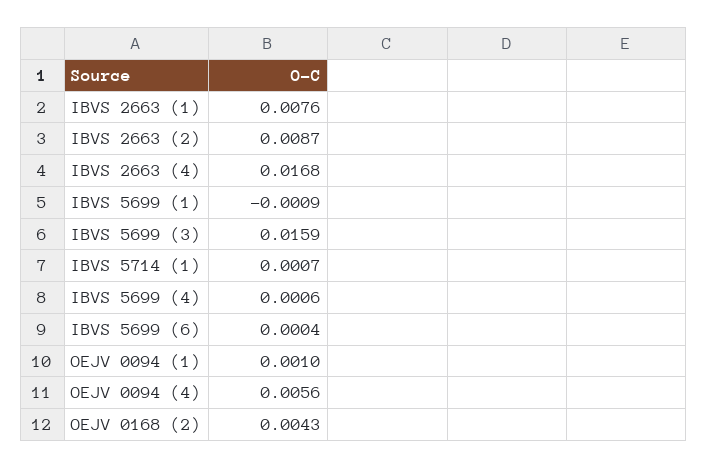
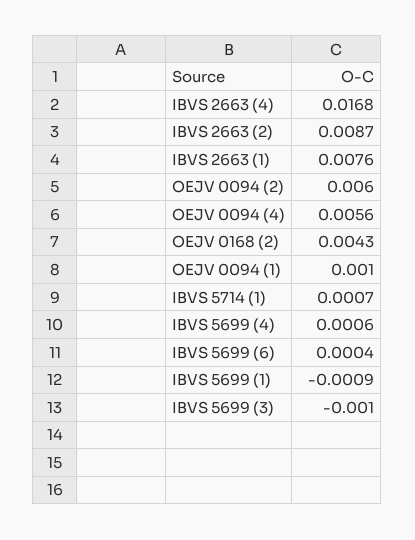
  {
    "IBVS 2663 (1)": 0.0076,
    "IBVS 2663 (2)": 0.0087,
    "IBVS 2663 (4)": 0.0168,
    "IBVS 5699 (1)": -0.0009,
-   "IBVS 5699 (3)": 0.0159,
+   "IBVS 5699 (3)": -0.001,
    "IBVS 5714 (1)": 0.0007,
    "IBVS 5699 (4)": 0.0006,
    "IBVS 5699 (6)": 0.0004,
    "OEJV 0094 (1)": 0.001,
    "OEJV 0094 (4)": 0.0056,
-   "OEJV 0168 (2)": 0.0043
+   "OEJV 0168 (2)": 0.0043,
+   "OEJV 0094 (2)": 0.006
  }

